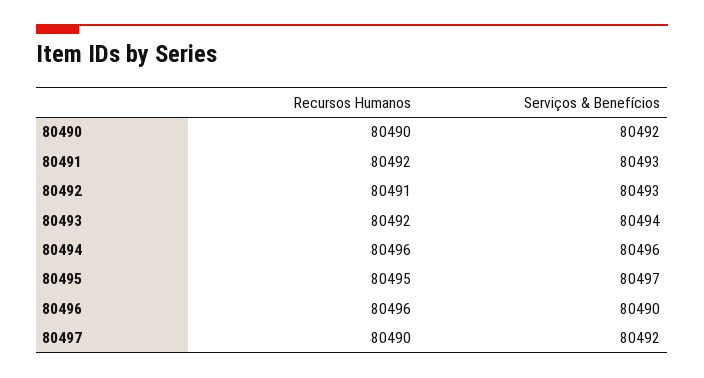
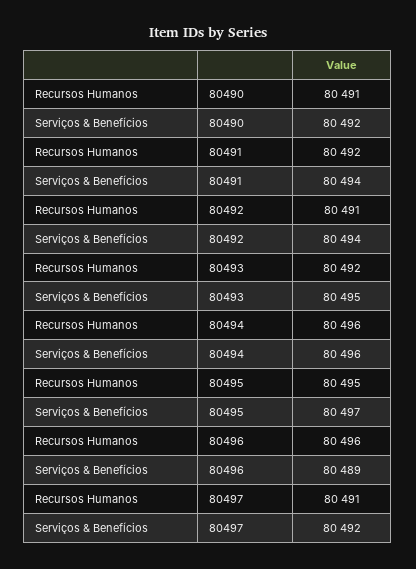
  {
    "Recursos Humanos": {
-     "80490": 80490,
+     "80490": 80491,
      "80491": 80492,
      "80492": 80491,
      "80493": 80492,
      "80494": 80496,
      "80495": 80495,
      "80496": 80496,
-     "80497": 80490
+     "80497": 80491
    },
    "Serviços & Benefícios": {
      "80490": 80492,
-     "80491": 80493,
+     "80491": 80494,
-     "80492": 80493,
+     "80492": 80494,
-     "80493": 80494,
+     "80493": 80495,
      "80494": 80496,
      "80495": 80497,
-     "80496": 80490,
+     "80496": 80489,
      "80497": 80492
    }
  }

